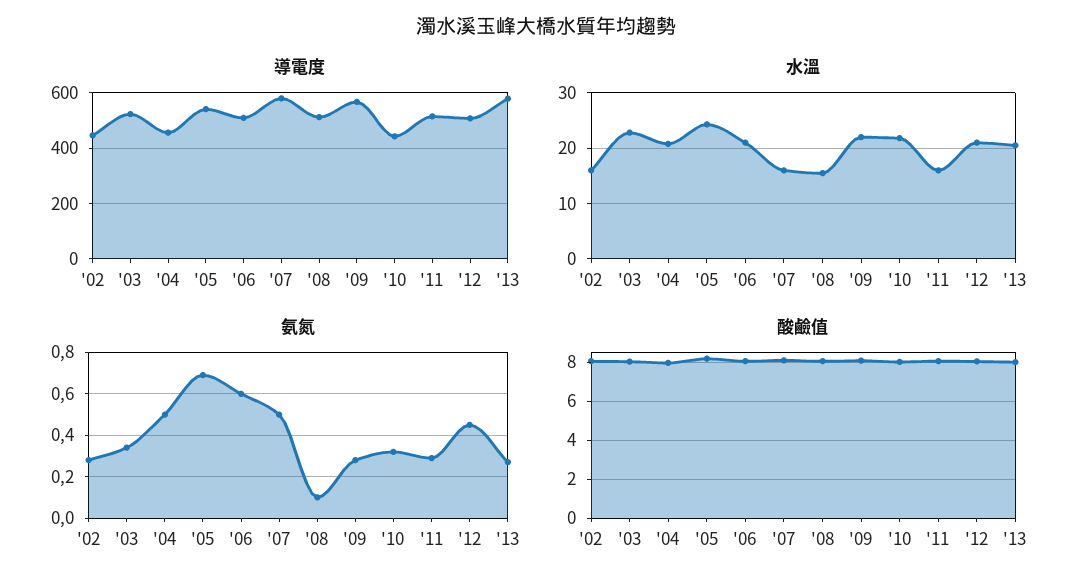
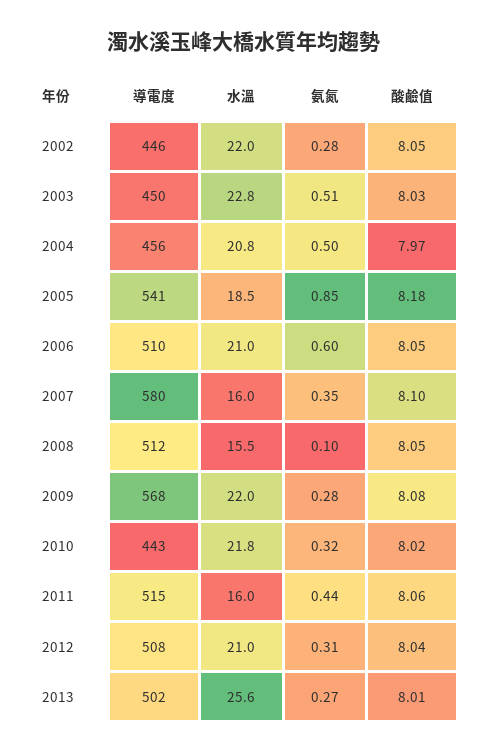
  {
    "導電度": {
      "'02": 446,
-     "'03": 525,
+     "'03": 450,
      "'04": 456,
      "'05": 541,
      "'06": 510,
      "'07": 580,
      "'08": 512,
      "'09": 568,
      "'10": 443,
      "'11": 515,
      "'12": 508,
-     "'13": 575
+     "'13": 502
    },
    "水溫": {
-     "'02": 16,
+     "'02": 22,
      "'03": 22.8,
      "'04": 20.8,
-     "'05": 24,
+     "'05": 18.5,
      "'06": 21,
      "'07": 16,
      "'08": 15.5,
      "'09": 22,
      "'10": 21.8,
      "'11": 16,
      "'12": 21,
-     "'13": 20
+     "'13": 25.6
    },
    "氨氮": {
      "'02": 0.28,
-     "'03": 0.35,
+     "'03": 0.51,
      "'04": 0.5,
-     "'05": 0.7,
+     "'05": 0.85,
      "'06": 0.6,
-     "'07": 0.5,
+     "'07": 0.35,
      "'08": 0.1,
      "'09": 0.28,
      "'10": 0.32,
-     "'11": 0.3,
+     "'11": 0.44,
-     "'12": 0.45,
+     "'12": 0.31,
      "'13": 0.27
    },
    "酸鹼值": {
      "'02": 8.05,
      "'03": 8.03,
      "'04": 7.97,
      "'05": 8.18,
      "'06": 8.05,
      "'07": 8.1,
      "'08": 8.05,
      "'09": 8.08,
      "'10": 8.02,
      "'11": 8.06,
      "'12": 8.04,
      "'13": 8.01
    }
  }

